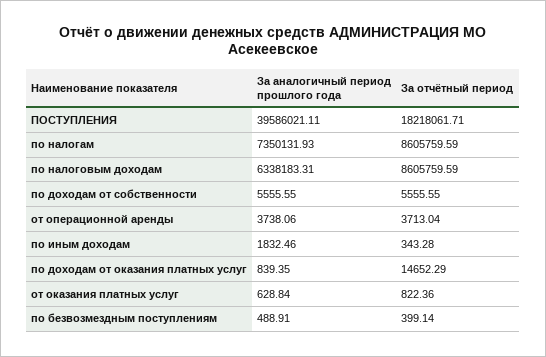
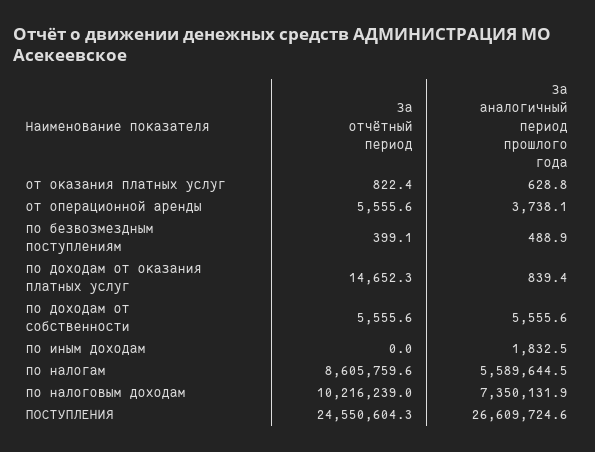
  {
    "За аналогичный период прошлого года": {
-     "ПОСТУПЛЕНИЯ": 39586021.11,
+     "ПОСТУПЛЕНИЯ": 26609724.6,
-     "по налогам": 7350131.93,
+     "по налогам": 5589644.5,
-     "по налоговым доходам": 6338183.31,
+     "по налоговым доходам": 7350131.9,
      "по доходам от собственности": 5555.55,
      "от операционной аренды": 3738.06,
      "по иным доходам": 1832.46,
      "по доходам от оказания платных услуг": 839.35,
      "от оказания платных услуг": 628.84,
      "по безвозмездным поступлениям": 488.91
    },
    "За отчётный период": {
-     "ПОСТУПЛЕНИЯ": 18218061.71,
+     "ПОСТУПЛЕНИЯ": 24550604.3,
      "по налогам": 8605759.59,
-     "по налоговым доходам": 8605759.59,
+     "по налоговым доходам": 10216239,
      "по доходам от собственности": 5555.55,
-     "от операционной аренды": 3713.04,
+     "от операционной аренды": 5555.6,
-     "по иным доходам": 343.28,
+     "по иным доходам": 0,
      "по доходам от оказания платных услуг": 14652.29,
      "от оказания платных услуг": 822.36,
      "по безвозмездным поступлениям": 399.14
    }
  }

